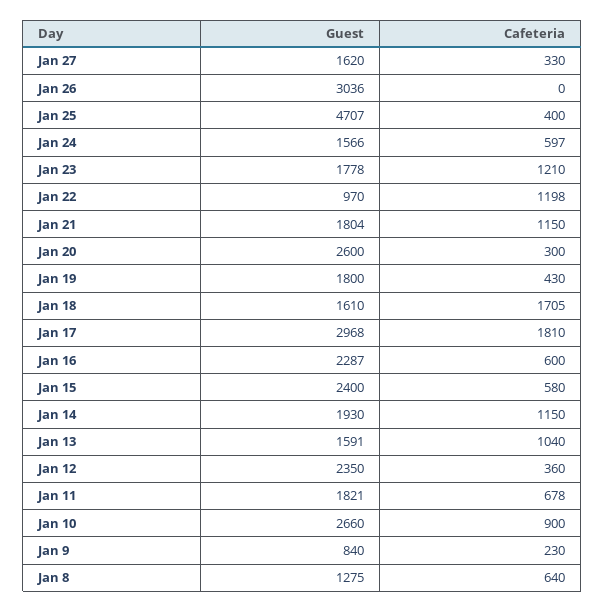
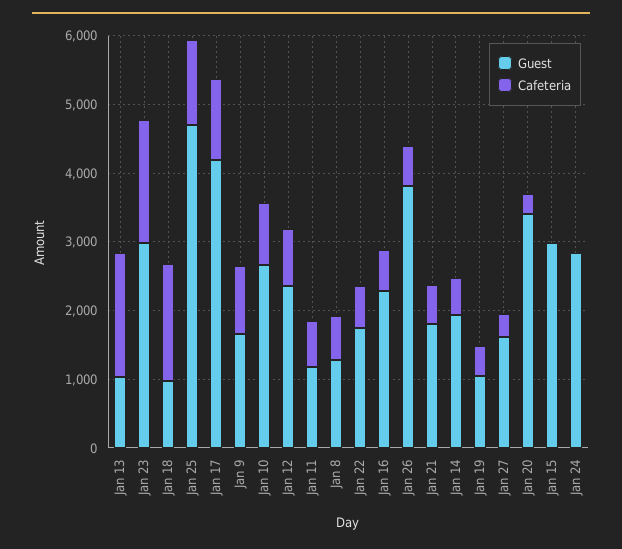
  {
    "Guest": {
      "Jan 27": 1620,
-     "Jan 26": 3036,
+     "Jan 26": 3800,
      "Jan 25": 4707,
-     "Jan 24": 1566,
+     "Jan 24": 2800,
-     "Jan 23": 1778,
+     "Jan 23": 3000,
-     "Jan 22": 970,
+     "Jan 22": 1800,
      "Jan 21": 1804,
-     "Jan 20": 2600,
+     "Jan 20": 3400,
-     "Jan 19": 1800,
+     "Jan 19": 1000,
-     "Jan 18": 1610,
+     "Jan 18": 1000,
-     "Jan 17": 2968,
+     "Jan 17": 4200,
      "Jan 16": 2287,
-     "Jan 15": 2400,
+     "Jan 15": 3000,
      "Jan 14": 1930,
-     "Jan 13": 1591,
+     "Jan 13": 1000,
      "Jan 12": 2350,
-     "Jan 11": 1821,
+     "Jan 11": 1200,
      "Jan 10": 2660,
-     "Jan 9": 840,
+     "Jan 9": 1600,
      "Jan 8": 1275
    },
    "Cafeteria": {
      "Jan 27": 330,
-     "Jan 26": 0,
+     "Jan 26": 600,
-     "Jan 25": 400,
+     "Jan 25": 1200,
-     "Jan 24": 597,
+     "Jan 24": 0,
-     "Jan 23": 1210,
+     "Jan 23": 1800,
-     "Jan 22": 1198,
+     "Jan 22": 600,
-     "Jan 21": 1150,
+     "Jan 21": 600,
      "Jan 20": 300,
      "Jan 19": 430,
      "Jan 18": 1705,
-     "Jan 17": 1810,
+     "Jan 17": 1200,
      "Jan 16": 600,
-     "Jan 15": 580,
+     "Jan 15": 0,
-     "Jan 14": 1150,
+     "Jan 14": 600,
-     "Jan 13": 1040,
+     "Jan 13": 1800,
-     "Jan 12": 360,
+     "Jan 12": 800,
      "Jan 11": 678,
      "Jan 10": 900,
-     "Jan 9": 230,
+     "Jan 9": 1000,
      "Jan 8": 640
    }
  }

